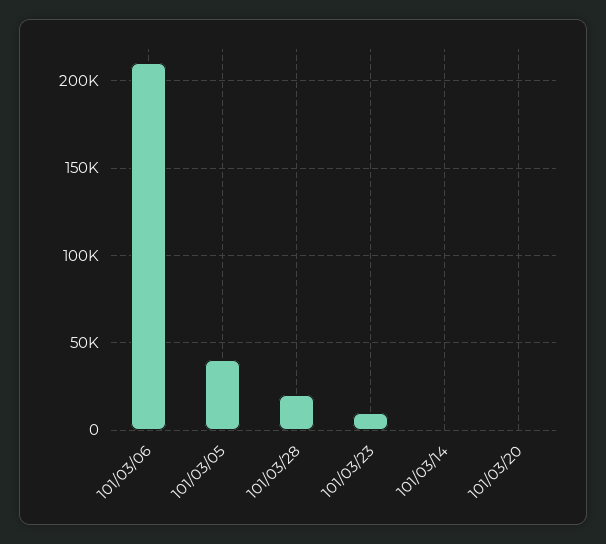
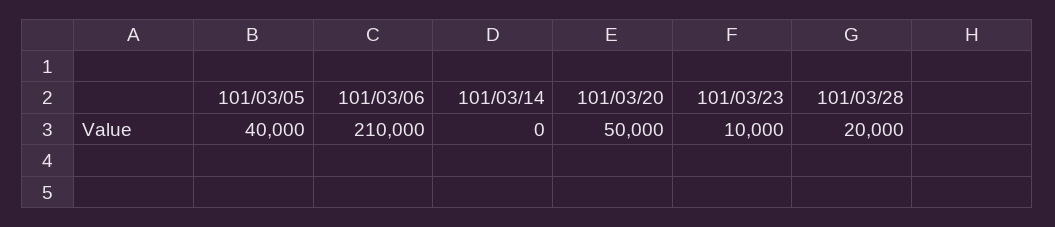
  {
    "101/03/06": 210000,
    "101/03/05": 40000,
    "101/03/28": 20000,
    "101/03/23": 10000,
    "101/03/14": 0,
-   "101/03/20": 0
+   "101/03/20": 50000
  }

